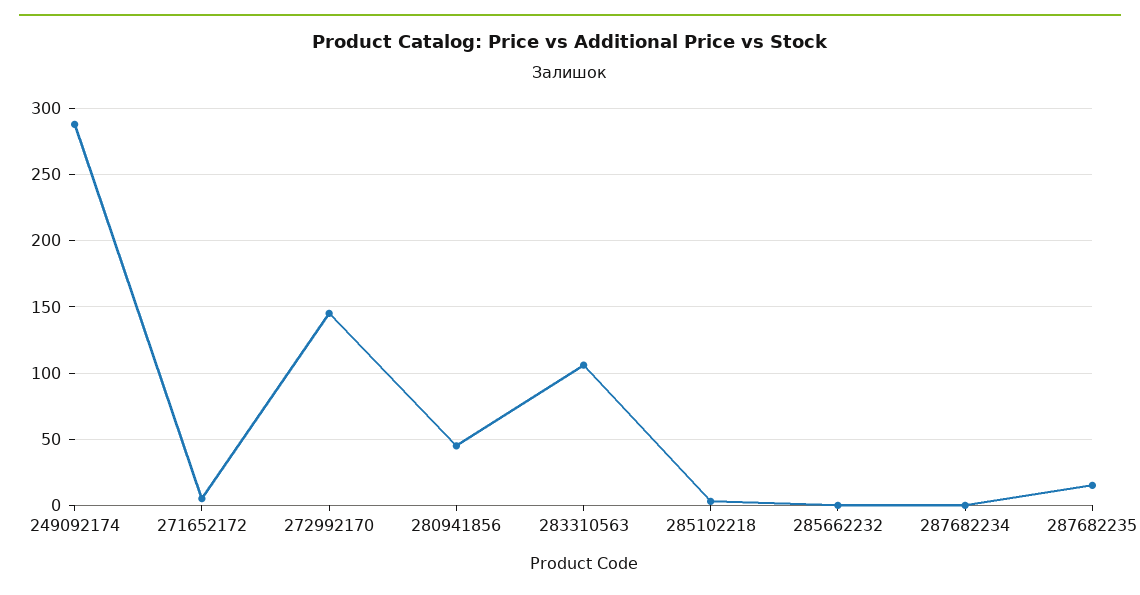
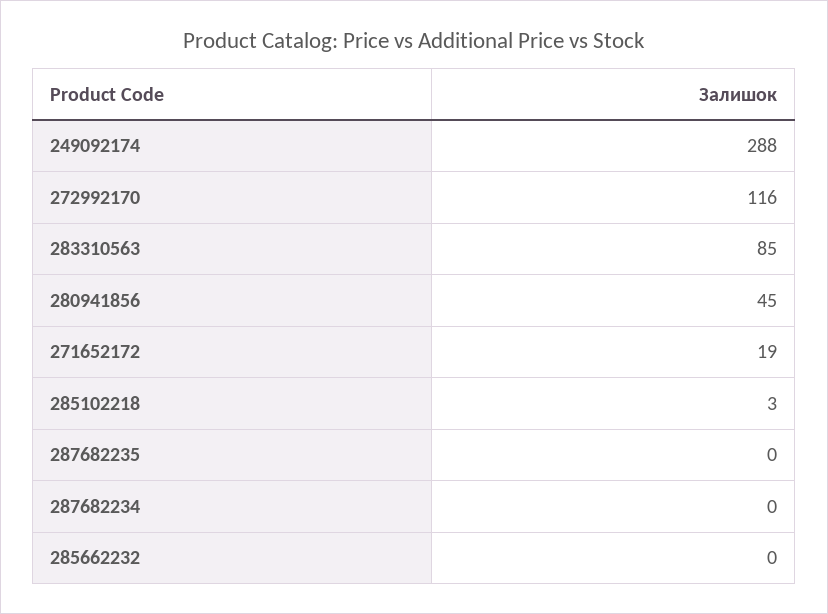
  {
    "249092174": 288,
-   "271652172": 5,
+   "271652172": 19,
-   "272992170": 145,
+   "272992170": 116,
    "280941856": 45,
-   "283310563": 105,
+   "283310563": 85,
    "285102218": 3,
    "285662232": 0,
    "287682234": 0,
-   "287682235": 15
+   "287682235": 0
  }

